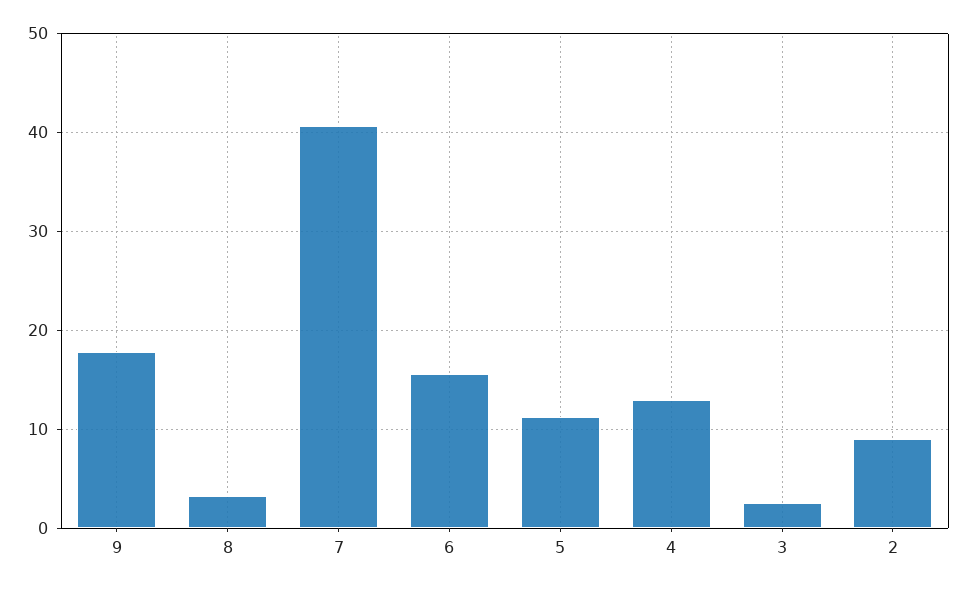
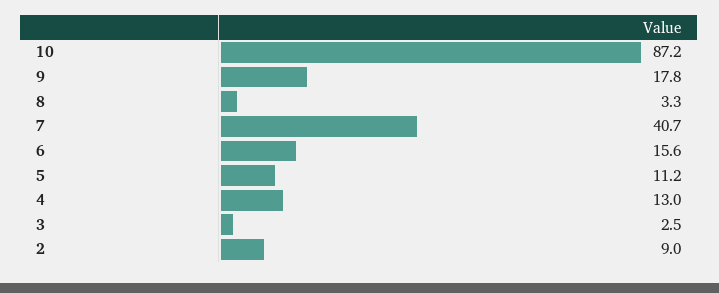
  {
    "9": 17.8,
    "8": 3.3,
    "7": 40.7,
    "6": 15.6,
    "5": 11.2,
    "4": 13,
    "3": 2.5,
-   "2": 9
+   "2": 9,
+   "10": 87.2
  }

